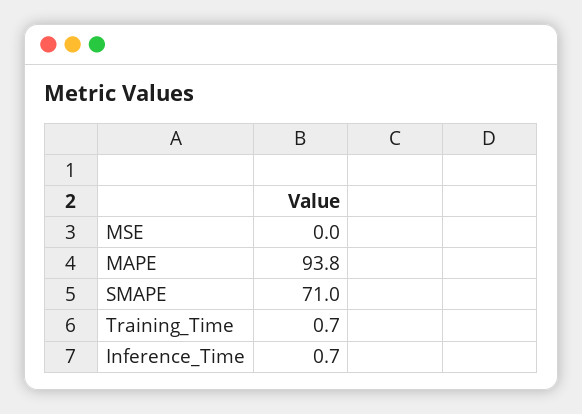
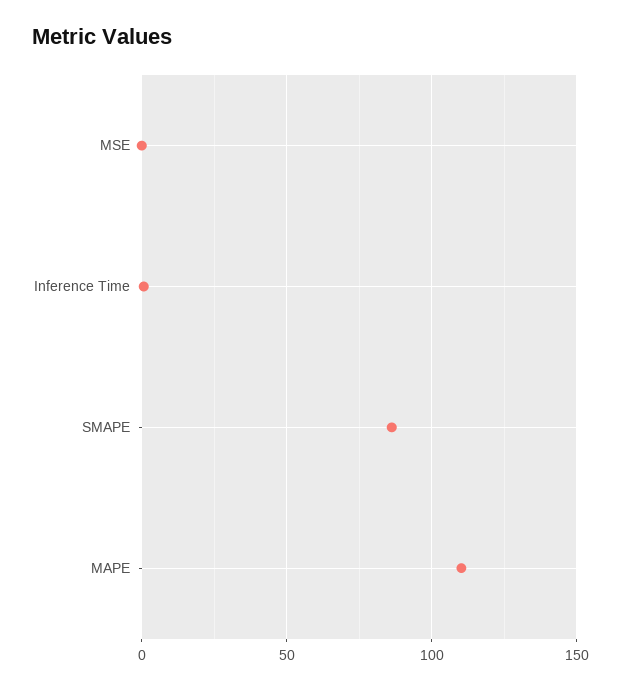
  {
    "MSE": 0,
-   "MAPE": 93.8,
+   "MAPE": 110,
-   "SMAPE": 71,
+   "SMAPE": 85,
-   "Training_Time": 0.7,
    "Inference_Time": 0.7
  }

